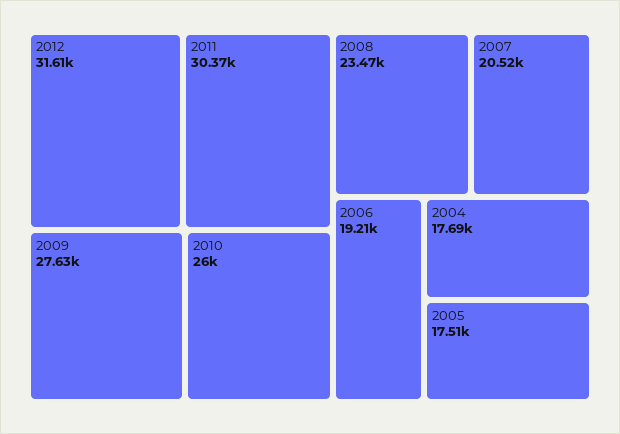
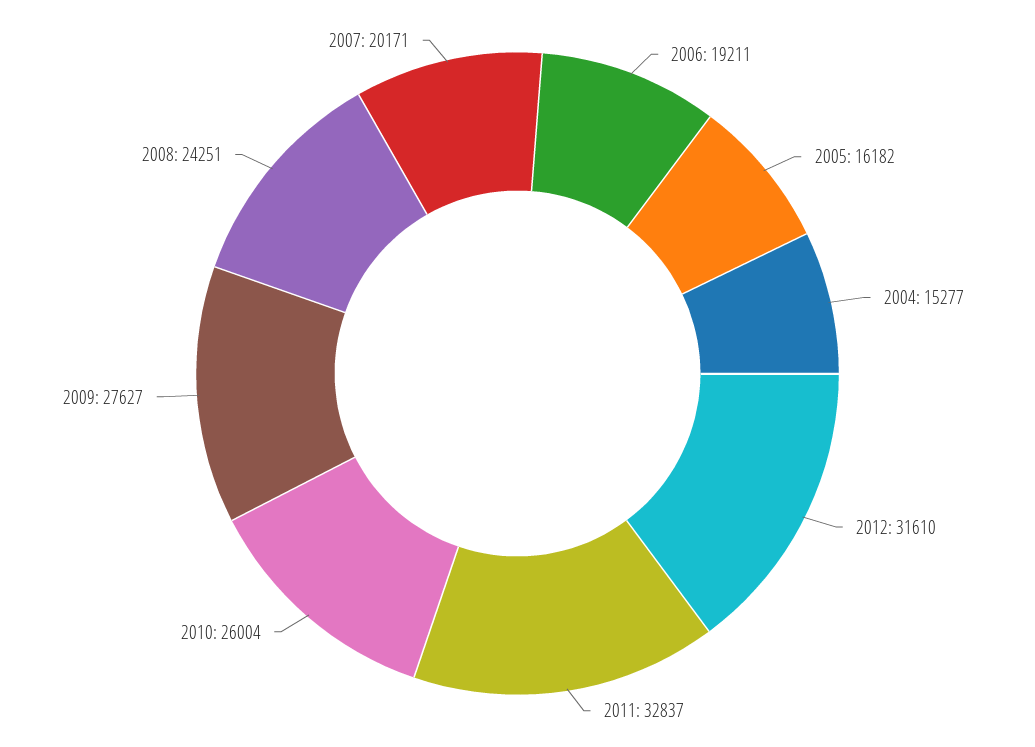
  {
    "2012": 31610,
-   "2011": 30370,
+   "2011": 32837,
    "2009": 27627,
    "2010": 26004,
-   "2008": 23470,
+   "2008": 24251,
-   "2007": 20520,
+   "2007": 20171,
    "2006": 19211,
-   "2004": 17690,
+   "2004": 15277,
-   "2005": 17510
+   "2005": 16182
  }

